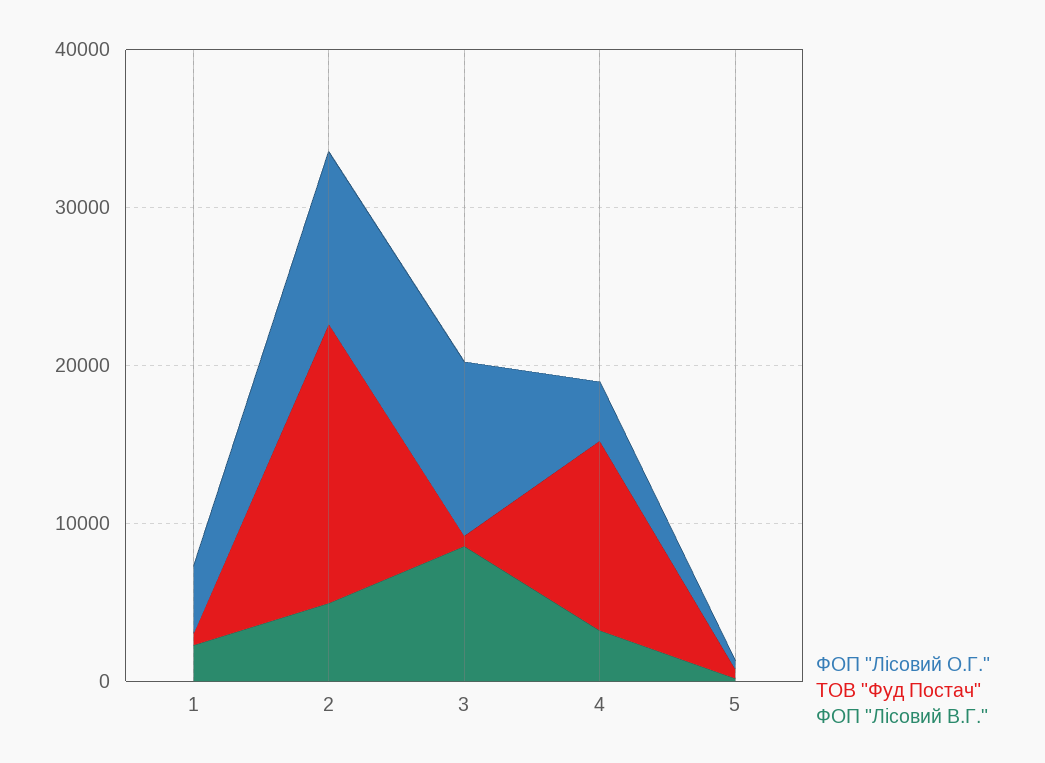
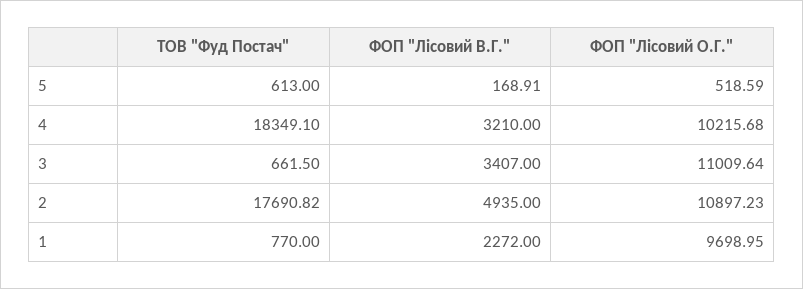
  {
    "ФОП \"Лісовий О.Г.\"": {
-     "1": 4000,
+     "1": 9698.95,
      "2": 10897.23,
      "3": 11009.64,
-     "4": 4000,
+     "4": 10215.68,
      "5": 518.59
    },
    "ТОВ \"Фуд Постач\"": {
      "1": 770,
      "2": 17690.82,
      "3": 661.5,
-     "4": 12000,
+     "4": 18349.1,
      "5": 613
    },
    "ФОП \"Лісовий В.Г.\"": {
      "1": 2272,
      "2": 4935,
-     "3": 8000,
+     "3": 3407,
      "4": 3210,
      "5": 168.91
    }
  }

